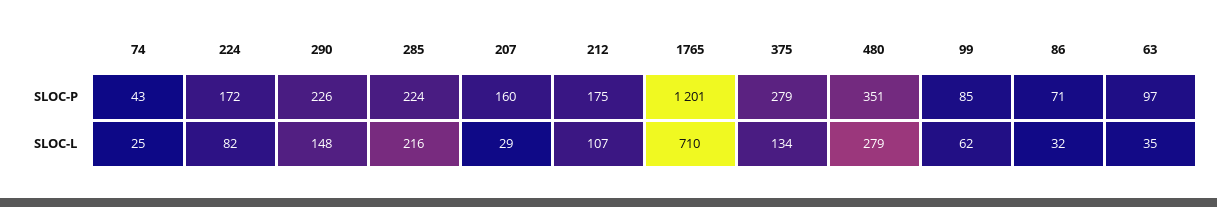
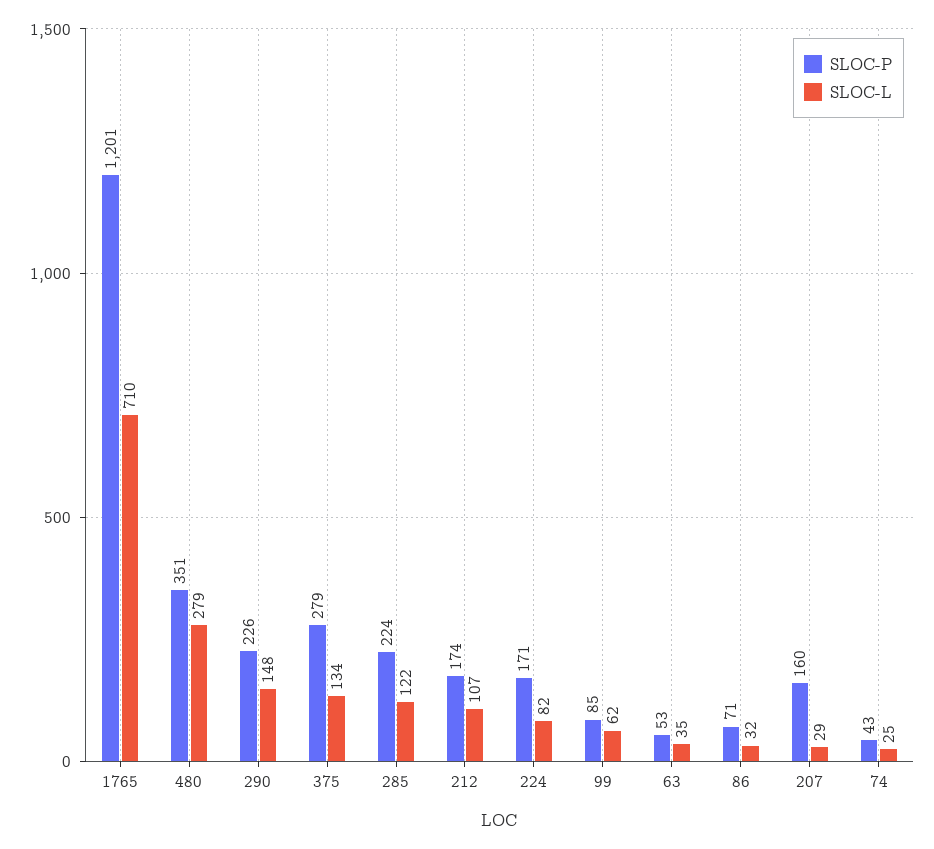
  {
    "SLOC-P": {
      "74": 43,
-     "224": 172,
+     "224": 171,
      "290": 226,
      "285": 224,
      "207": 160,
-     "212": 175,
+     "212": 174,
      "1765": 1201,
      "375": 279,
      "480": 351,
      "99": 85,
      "86": 71,
-     "63": 97
+     "63": 53
    },
    "SLOC-L": {
      "74": 25,
      "224": 82,
      "290": 148,
-     "285": 216,
+     "285": 122,
      "207": 29,
      "212": 107,
      "1765": 710,
      "375": 134,
      "480": 279,
      "99": 62,
      "86": 32,
      "63": 35
    }
  }

